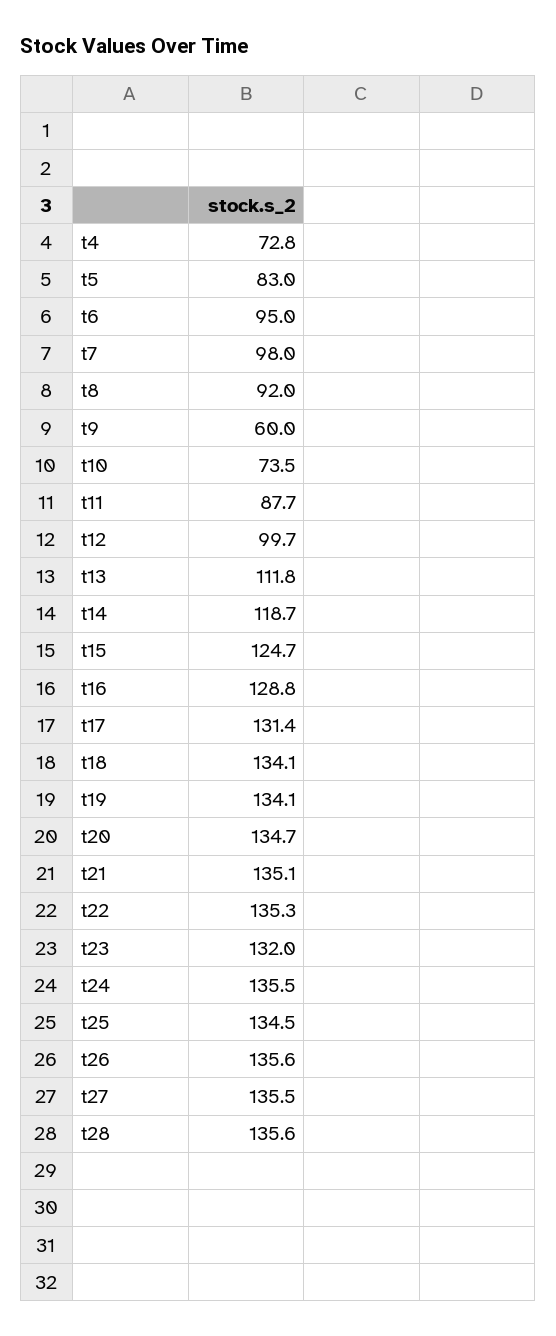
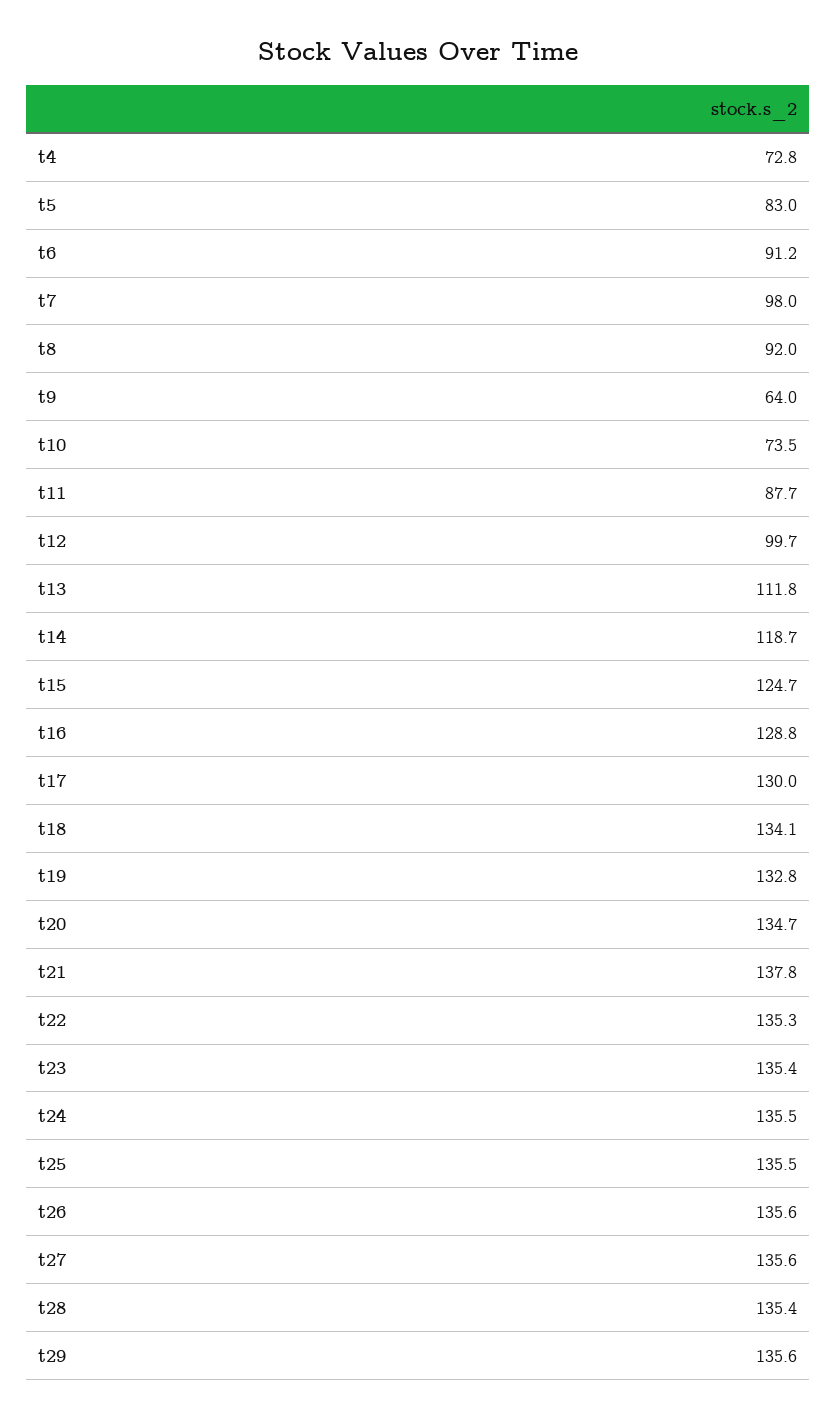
  {
    "t4": 72.8,
    "t5": 83,
-   "t6": 95,
+   "t6": 91.2,
    "t7": 98,
    "t8": 92,
-   "t9": 60,
+   "t9": 64,
    "t10": 73.5,
    "t11": 87.7,
    "t12": 99.7,
    "t13": 111.8,
    "t14": 118.7,
    "t15": 124.7,
    "t16": 128.8,
-   "t17": 131.4,
+   "t17": 130,
    "t18": 134.1,
-   "t19": 134.1,
+   "t19": 132.8,
    "t20": 134.7,
-   "t21": 135.1,
+   "t21": 137.8,
    "t22": 135.3,
-   "t23": 132,
+   "t23": 135.4,
    "t24": 135.5,
-   "t25": 134.5,
+   "t25": 135.5,
    "t26": 135.6,
-   "t27": 135.5,
+   "t27": 135.6,
-   "t28": 135.6
+   "t28": 135.4,
+   "t29": 135.6
  }

